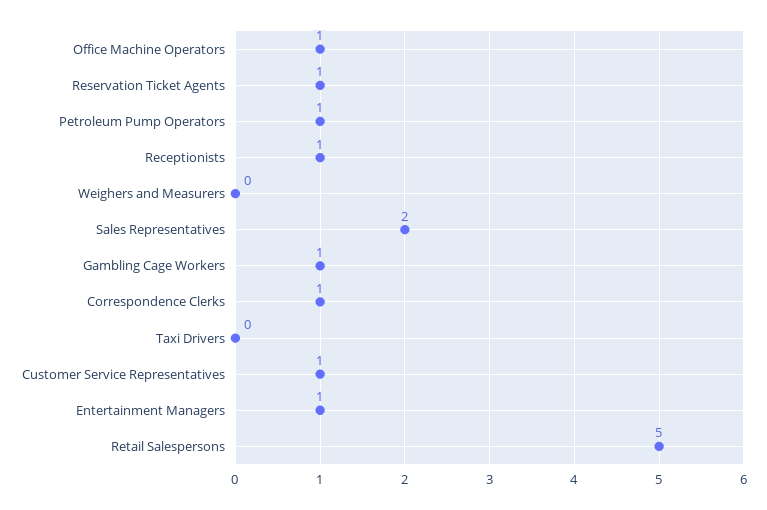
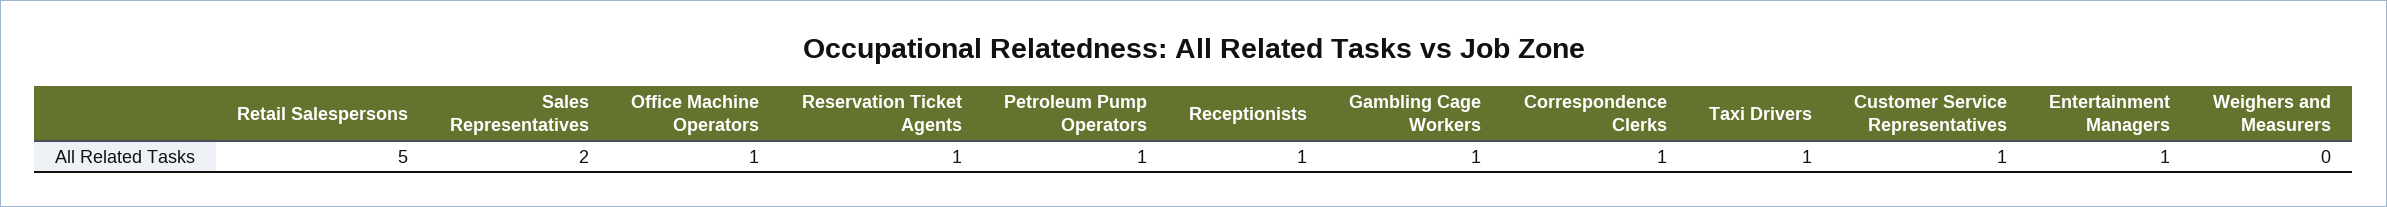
  {
    "Office Machine Operators": 1,
    "Reservation Ticket Agents": 1,
    "Petroleum Pump Operators": 1,
    "Receptionists": 1,
    "Weighers and Measurers": 0,
    "Sales Representatives": 2,
    "Gambling Cage Workers": 1,
    "Correspondence Clerks": 1,
-   "Taxi Drivers": 0,
+   "Taxi Drivers": 1,
    "Customer Service Representatives": 1,
    "Entertainment Managers": 1,
    "Retail Salespersons": 5
  }

